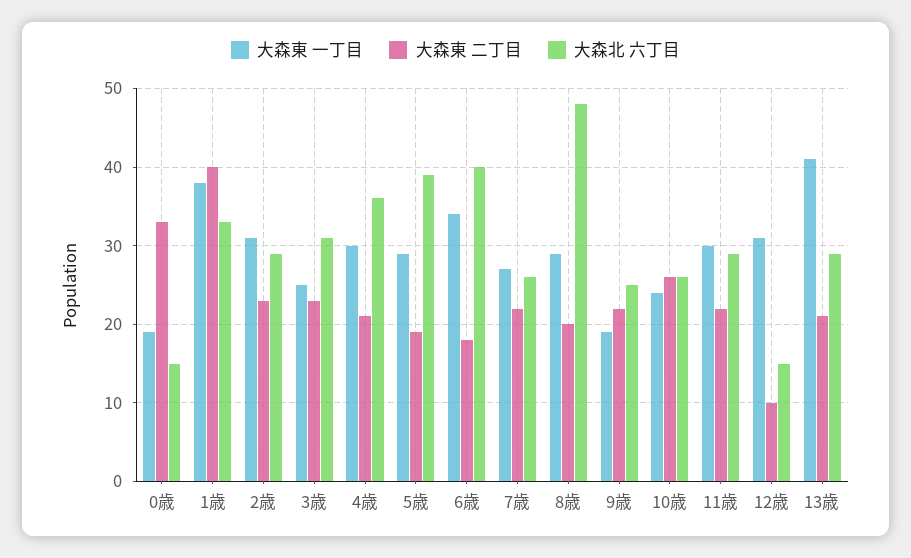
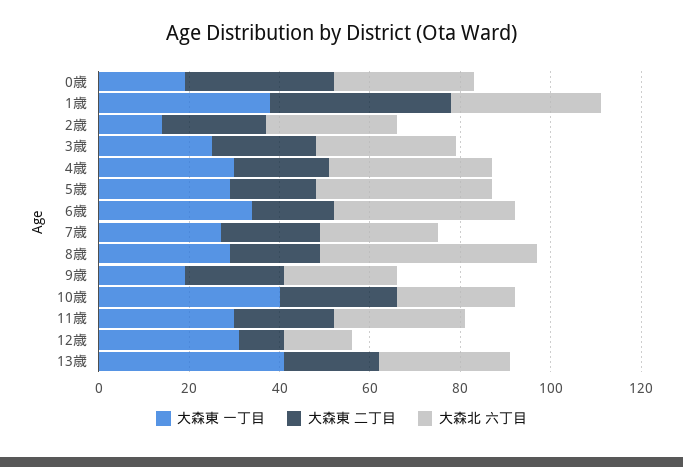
  {
    "大森東 一丁目": {
      "0歳": 19,
      "1歳": 38,
-     "2歳": 31,
+     "2歳": 15,
      "3歳": 25,
      "4歳": 30,
      "5歳": 29,
      "6歳": 34,
      "7歳": 27,
      "8歳": 29,
      "9歳": 19,
-     "10歳": 24,
+     "10歳": 40,
      "11歳": 30,
      "12歳": 31,
      "13歳": 41
    },
    "大森東 二丁目": {
      "0歳": 33,
      "1歳": 40,
      "2歳": 23,
      "3歳": 23,
      "4歳": 21,
      "5歳": 19,
      "6歳": 18,
      "7歳": 22,
      "8歳": 20,
      "9歳": 22,
      "10歳": 26,
      "11歳": 22,
      "12歳": 10,
      "13歳": 21
    },
    "大森北 六丁目": {
-     "0歳": 15,
+     "0歳": 30,
      "1歳": 33,
      "2歳": 29,
      "3歳": 31,
      "4歳": 36,
      "5歳": 39,
      "6歳": 40,
      "7歳": 26,
      "8歳": 48,
      "9歳": 25,
      "10歳": 26,
      "11歳": 29,
      "12歳": 15,
      "13歳": 29
    }
  }

